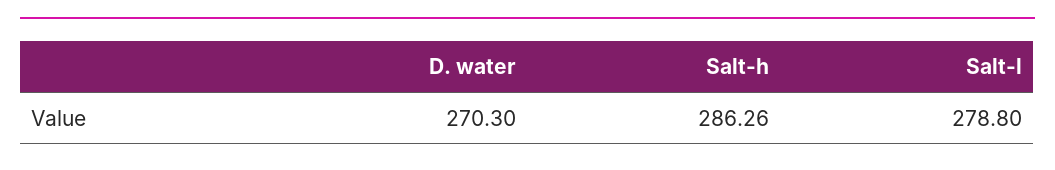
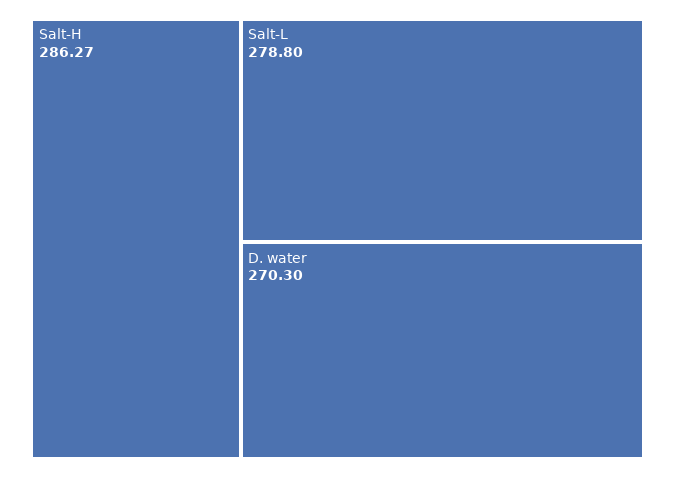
  {
    "D. water": 270.3,
-   "Salt-h": 286.26,
+   "Salt-h": 286.27,
    "Salt-l": 278.8
  }

